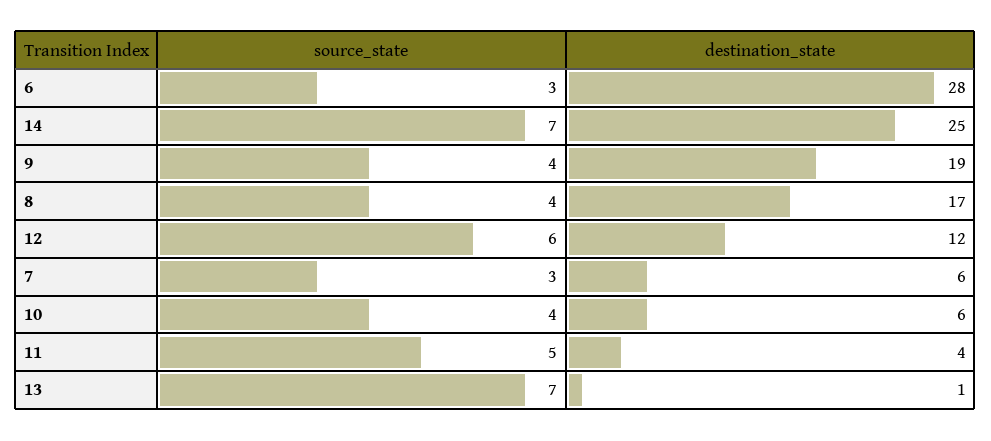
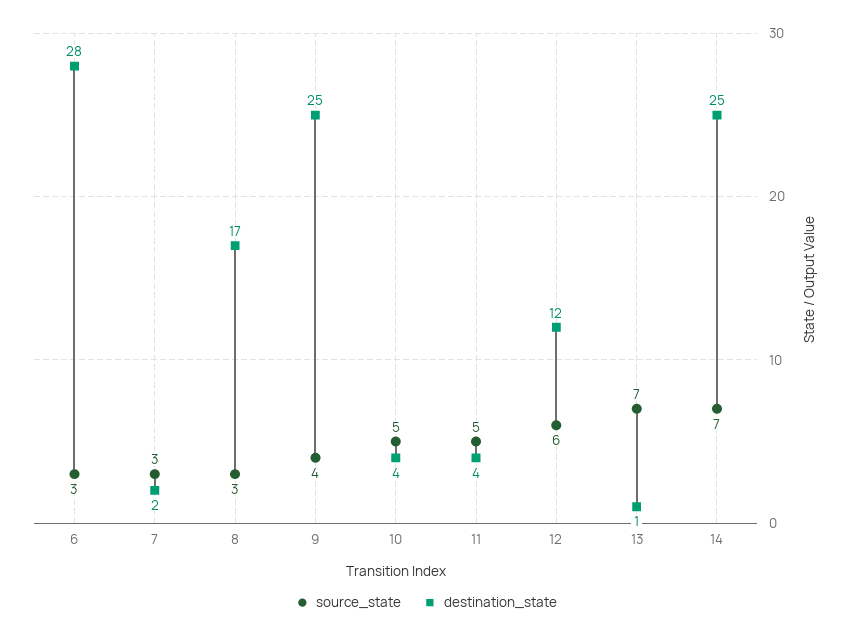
  {
    "source_state": {
      "6": 3,
      "14": 7,
      "9": 4,
-     "8": 4,
+     "8": 3,
      "12": 6,
      "7": 3,
-     "10": 4,
+     "10": 5,
      "11": 5,
      "13": 7
    },
    "destination_state": {
      "6": 28,
      "14": 25,
-     "9": 19,
+     "9": 25,
      "8": 17,
      "12": 12,
-     "7": 6,
+     "7": 2,
-     "10": 6,
+     "10": 4,
      "11": 4,
      "13": 1
    }
  }

